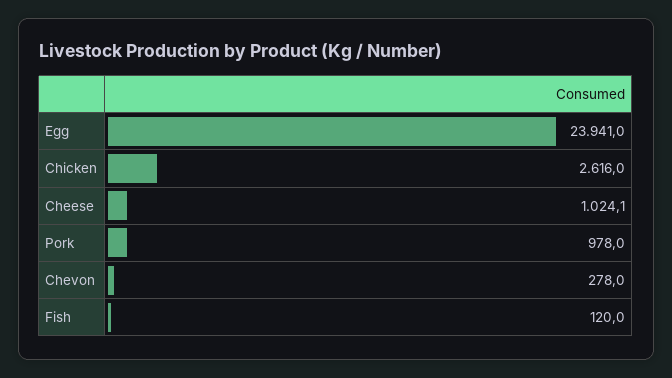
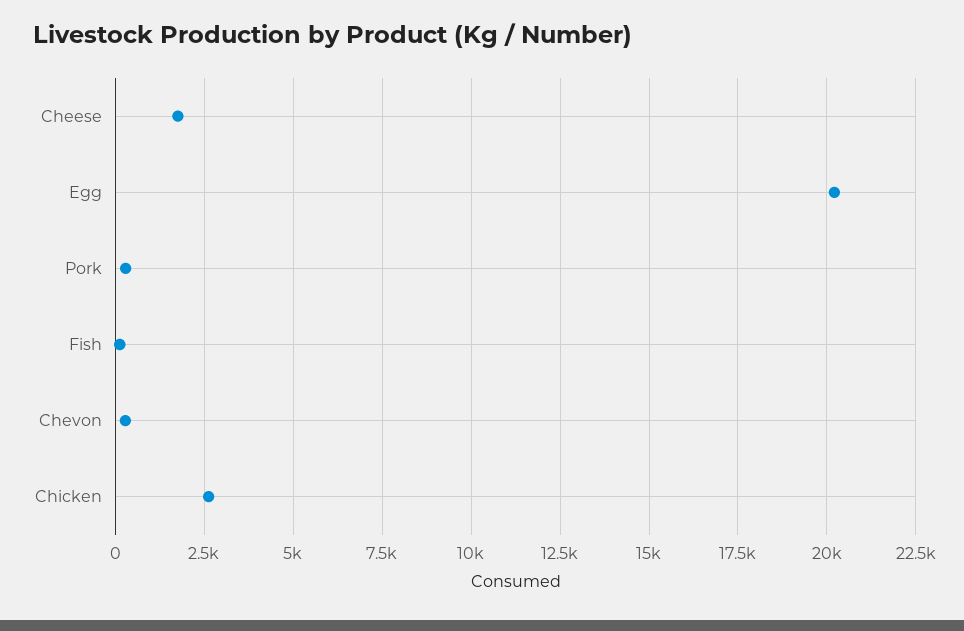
  {
-   "Egg": 23941,
+   "Egg": 20250,
    "Chicken": 2616,
-   "Cheese": 1024.1,
+   "Cheese": 1750,
-   "Pork": 978,
+   "Pork": 250,
    "Chevon": 278,
    "Fish": 120
  }

